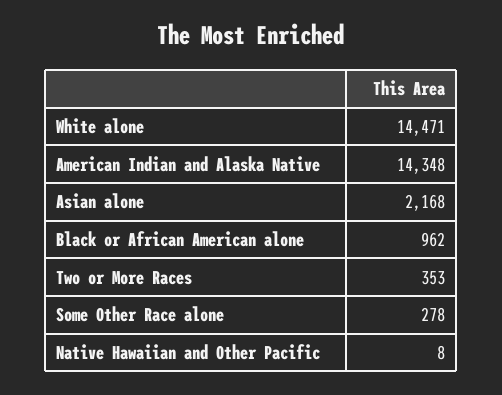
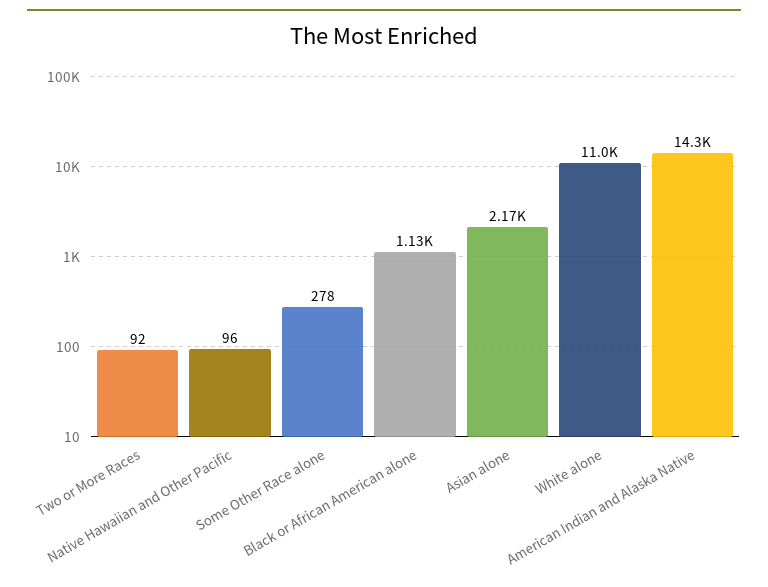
  {
-   "White alone": 14471,
+   "White alone": 11000,
    "American Indian and Alaska Native": 14348,
    "Asian alone": 2168,
-   "Black or African American alone": 962,
+   "Black or African American alone": 1130,
-   "Two or More Races": 353,
+   "Two or More Races": 92,
    "Some Other Race alone": 278,
-   "Native Hawaiian and Other Pacific": 8
+   "Native Hawaiian and Other Pacific": 96
  }

